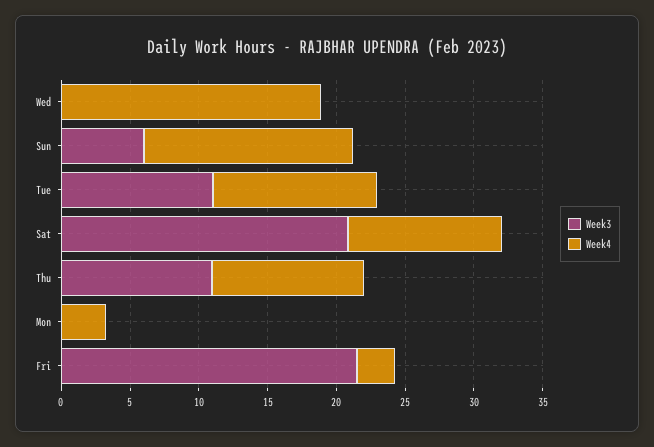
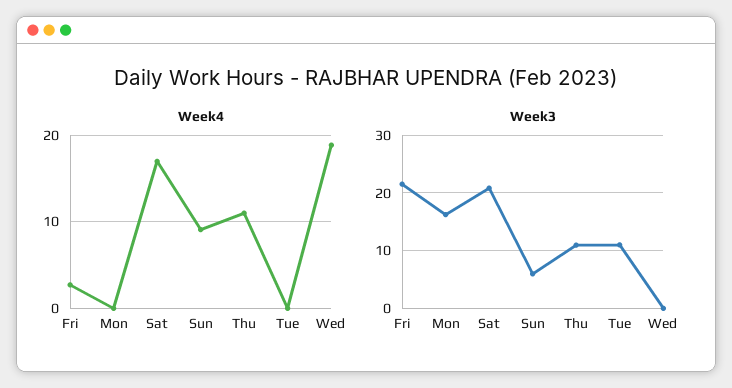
  {
    "Week3": {
      "Wed": 0,
      "Sun": 6,
      "Tue": 11,
      "Sat": 21,
      "Thu": 11,
-     "Mon": 0,
+     "Mon": 16,
      "Fri": 22
    },
    "Week4": {
      "Wed": 19,
-     "Sun": 15,
+     "Sun": 9,
-     "Tue": 12,
+     "Tue": 0,
-     "Sat": 11,
+     "Sat": 17,
      "Thu": 11,
-     "Mon": 3,
+     "Mon": 0,
      "Fri": 3
    }
  }

